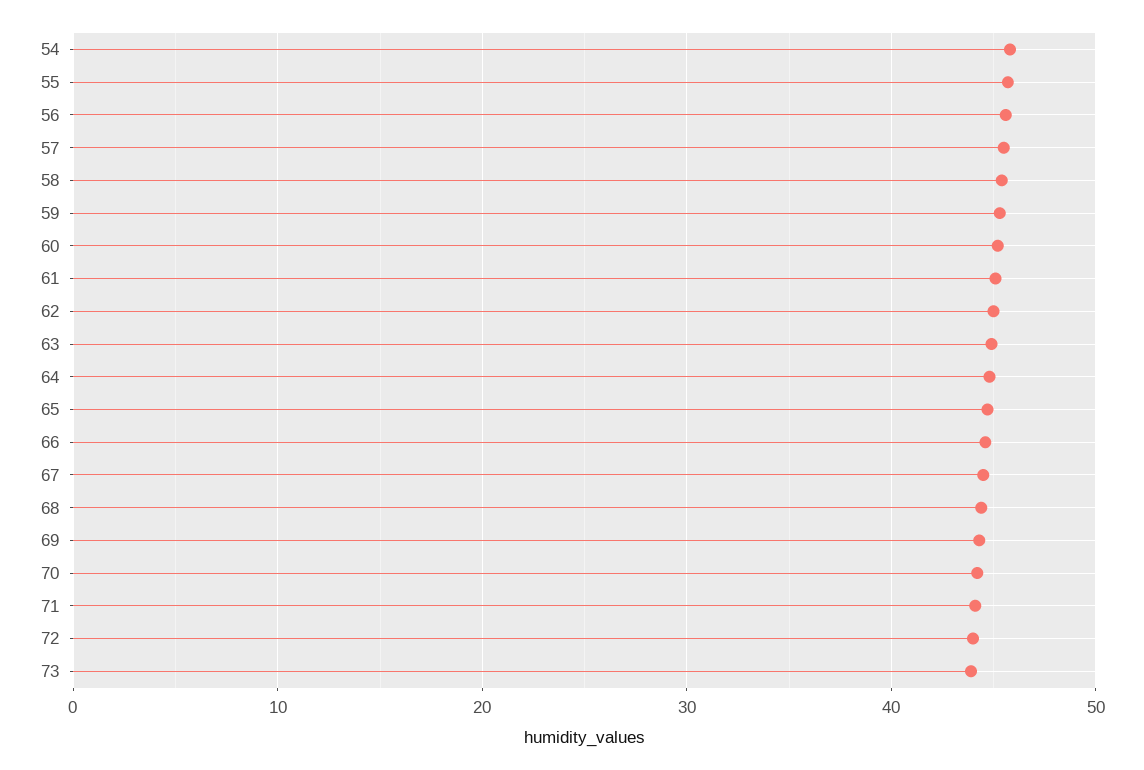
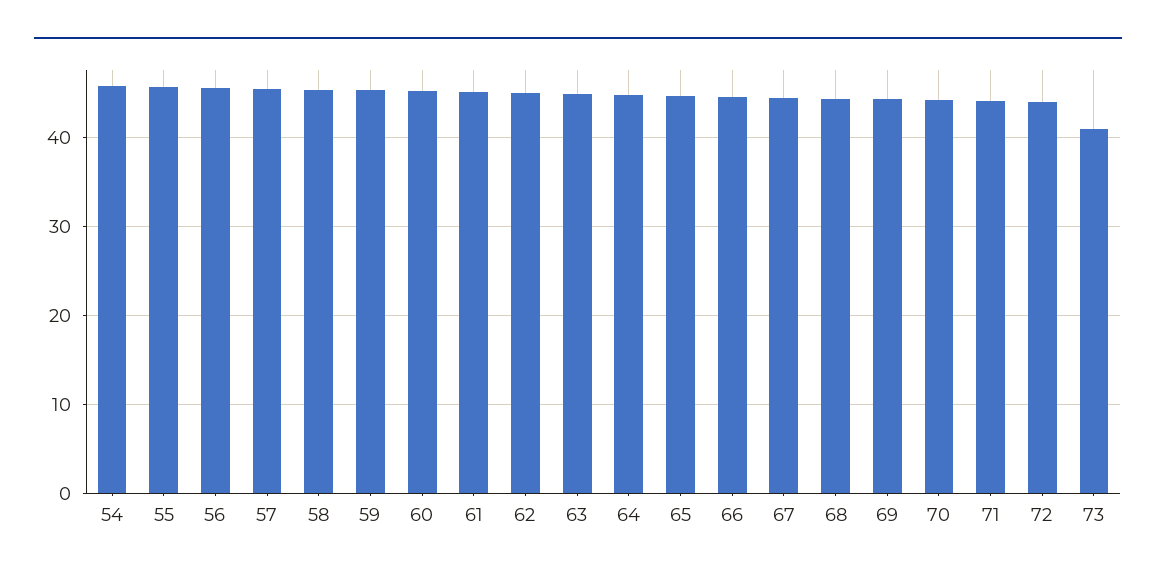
  {
    "54": 46,
    "55": 46,
    "56": 46,
    "57": 46,
    "58": 45,
    "59": 45,
    "60": 45,
    "61": 45,
    "62": 45,
    "63": 45,
    "64": 45,
    "65": 45,
    "66": 45,
    "67": 45,
    "68": 44,
    "69": 44,
    "70": 44,
    "71": 44,
    "72": 44,
-   "73": 44
+   "73": 41
  }

